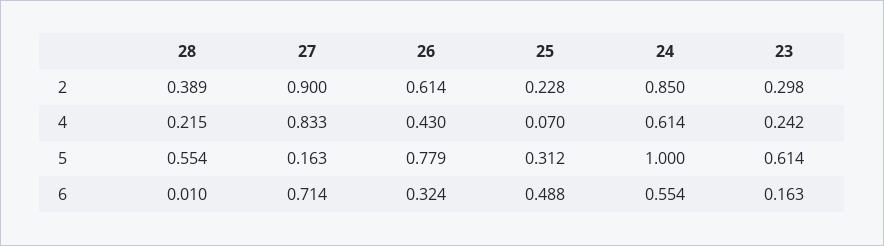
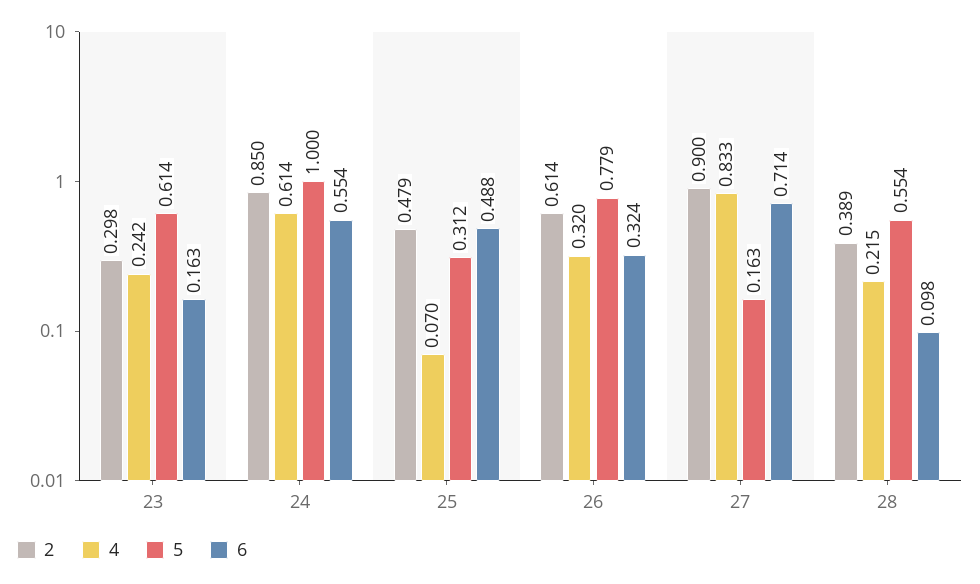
  {
    "2": {
      "28": 0.389,
      "27": 0.9,
      "26": 0.614,
-     "25": 0.228,
+     "25": 0.479,
      "24": 0.85,
      "23": 0.298
    },
    "4": {
      "28": 0.215,
      "27": 0.833,
-     "26": 0.43,
+     "26": 0.32,
      "25": 0.07,
      "24": 0.614,
      "23": 0.242
    },
    "5": {
      "28": 0.554,
      "27": 0.163,
      "26": 0.779,
      "25": 0.312,
      "24": 1,
      "23": 0.614
    },
    "6": {
-     "28": 0.01,
+     "28": 0.098,
      "27": 0.714,
      "26": 0.324,
      "25": 0.488,
      "24": 0.554,
      "23": 0.163
    }
  }

